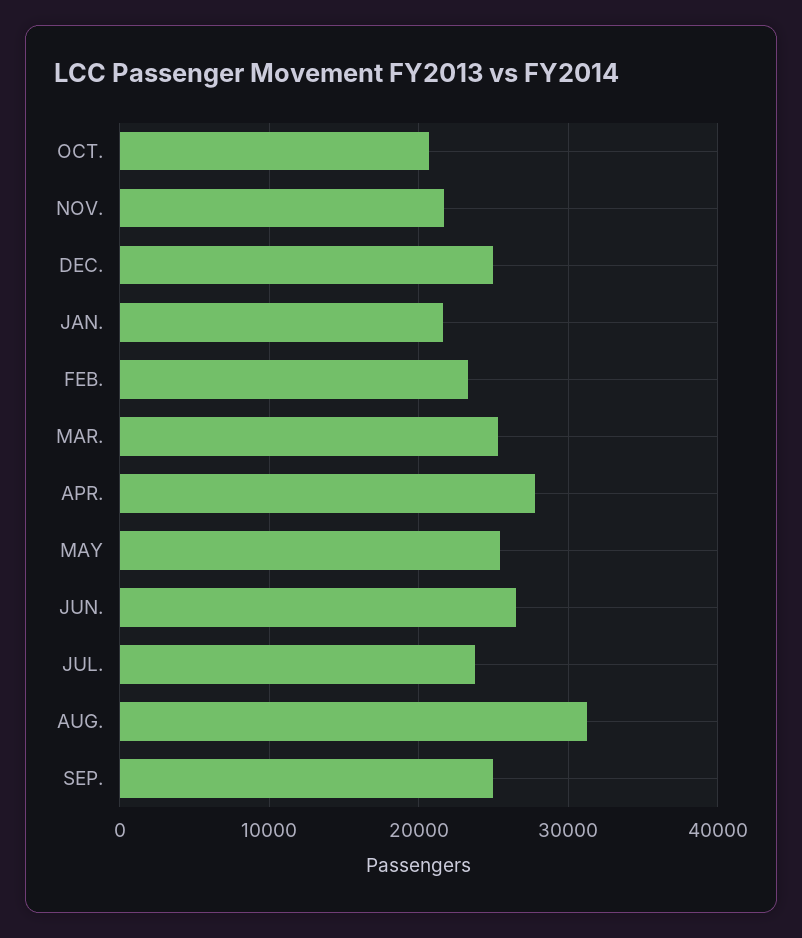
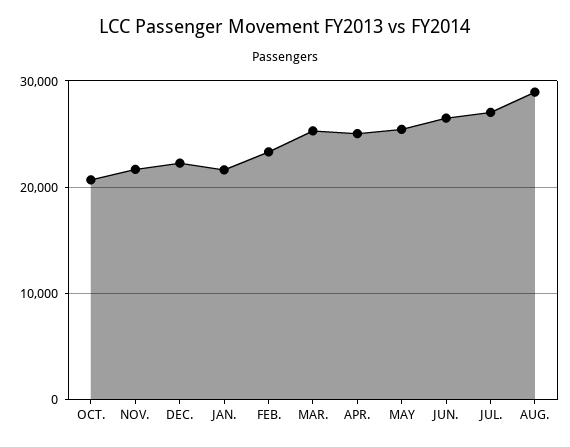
  {
    "OCT.": 21000,
    "NOV.": 22000,
-   "DEC.": 25000,
+   "DEC.": 22000,
    "JAN.": 22000,
    "FEB.": 23000,
    "MAR.": 25000,
-   "APR.": 28000,
+   "APR.": 25000,
    "MAY": 25000,
    "JUN.": 26000,
-   "JUL.": 24000,
+   "JUL.": 27000,
-   "AUG.": 31000,
+   "AUG.": 29000
-   "SEP.": 25000
  }

